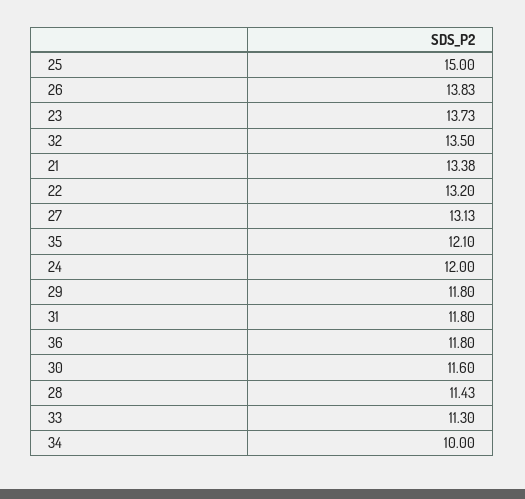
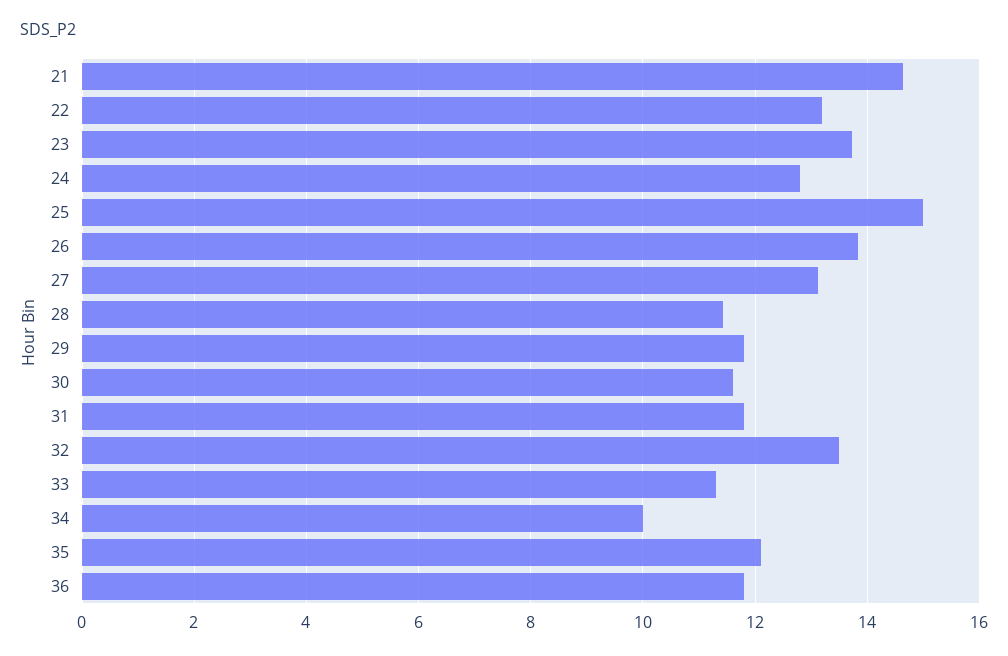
  {
    "25": 15,
    "26": 13.83,
    "23": 13.73,
    "32": 13.5,
-   "21": 13.38,
+   "21": 14.6,
    "22": 13.2,
    "27": 13.13,
    "35": 12.1,
-   "24": 12,
+   "24": 12.8,
    "29": 11.8,
    "31": 11.8,
    "36": 11.8,
    "30": 11.6,
    "28": 11.43,
    "33": 11.3,
    "34": 10
  }

